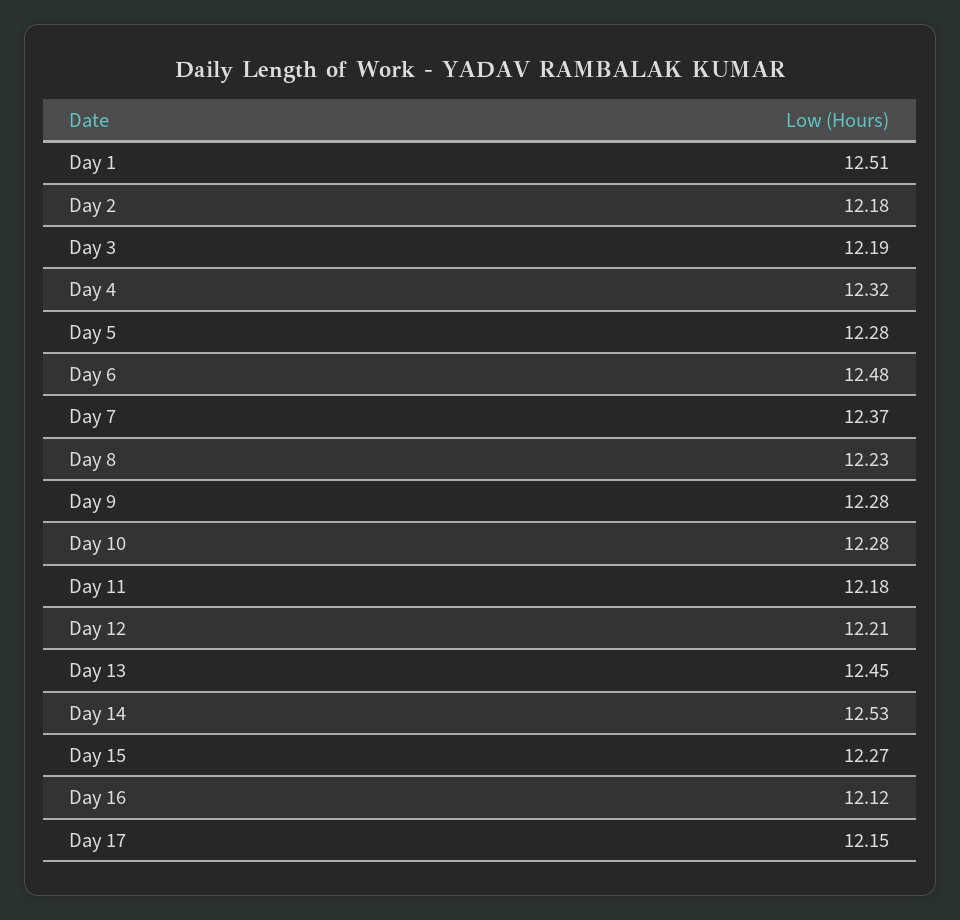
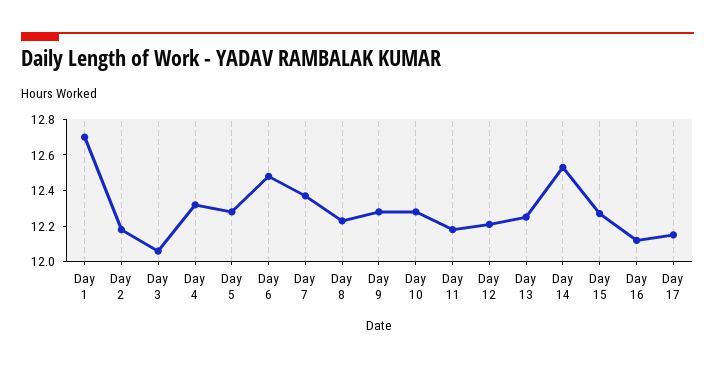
  {
-   "Day 1": 12.51,
+   "Day 1": 12.7,
    "Day 2": 12.18,
-   "Day 3": 12.19,
+   "Day 3": 12.05,
    "Day 4": 12.32,
    "Day 5": 12.28,
    "Day 6": 12.48,
    "Day 7": 12.37,
    "Day 8": 12.23,
    "Day 9": 12.28,
    "Day 10": 12.28,
    "Day 11": 12.18,
    "Day 12": 12.21,
-   "Day 13": 12.45,
+   "Day 13": 12.25,
    "Day 14": 12.53,
    "Day 15": 12.27,
    "Day 16": 12.12,
    "Day 17": 12.15
  }

